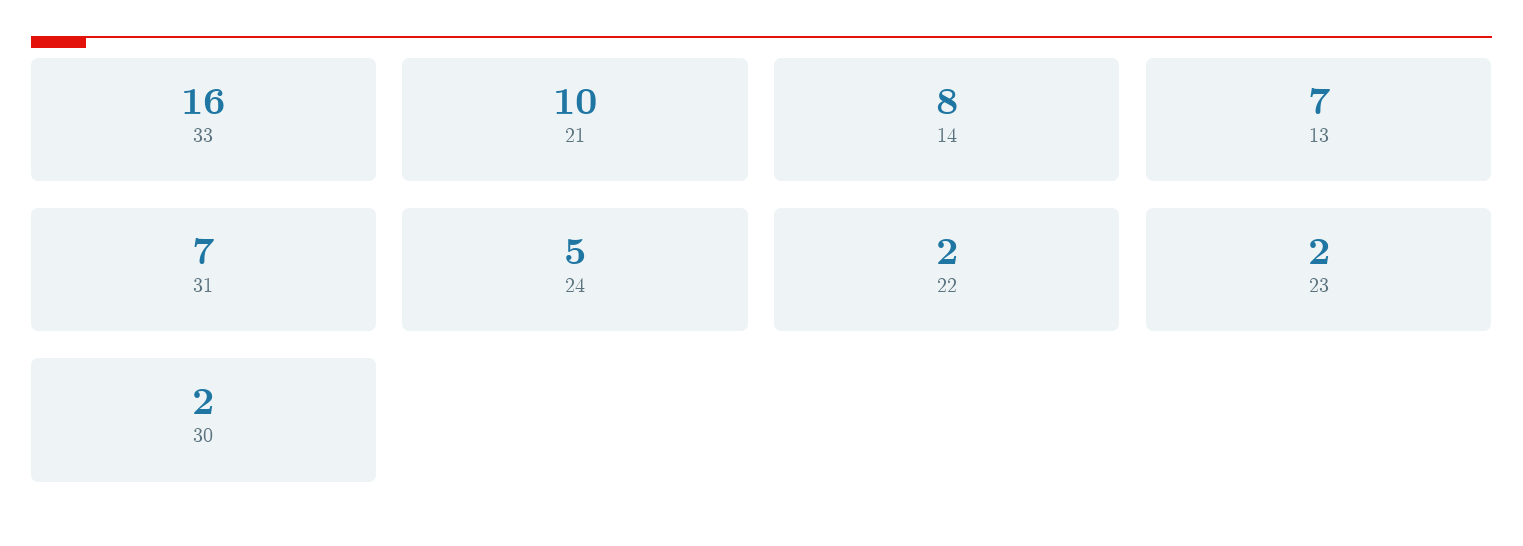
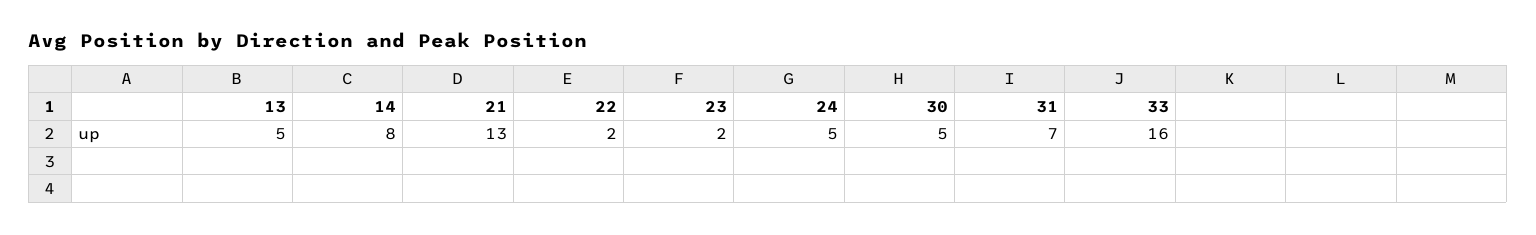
  {
    "33": 16,
-   "21": 10,
+   "21": 13,
    "14": 8,
-   "13": 7,
+   "13": 5,
    "31": 7,
    "24": 5,
    "22": 2,
    "23": 2,
-   "30": 2
+   "30": 5
  }

